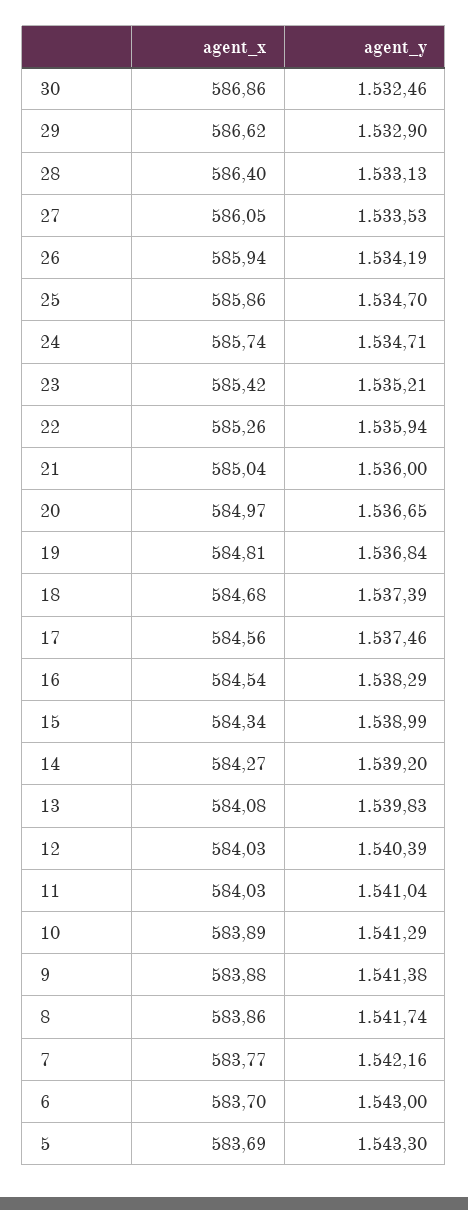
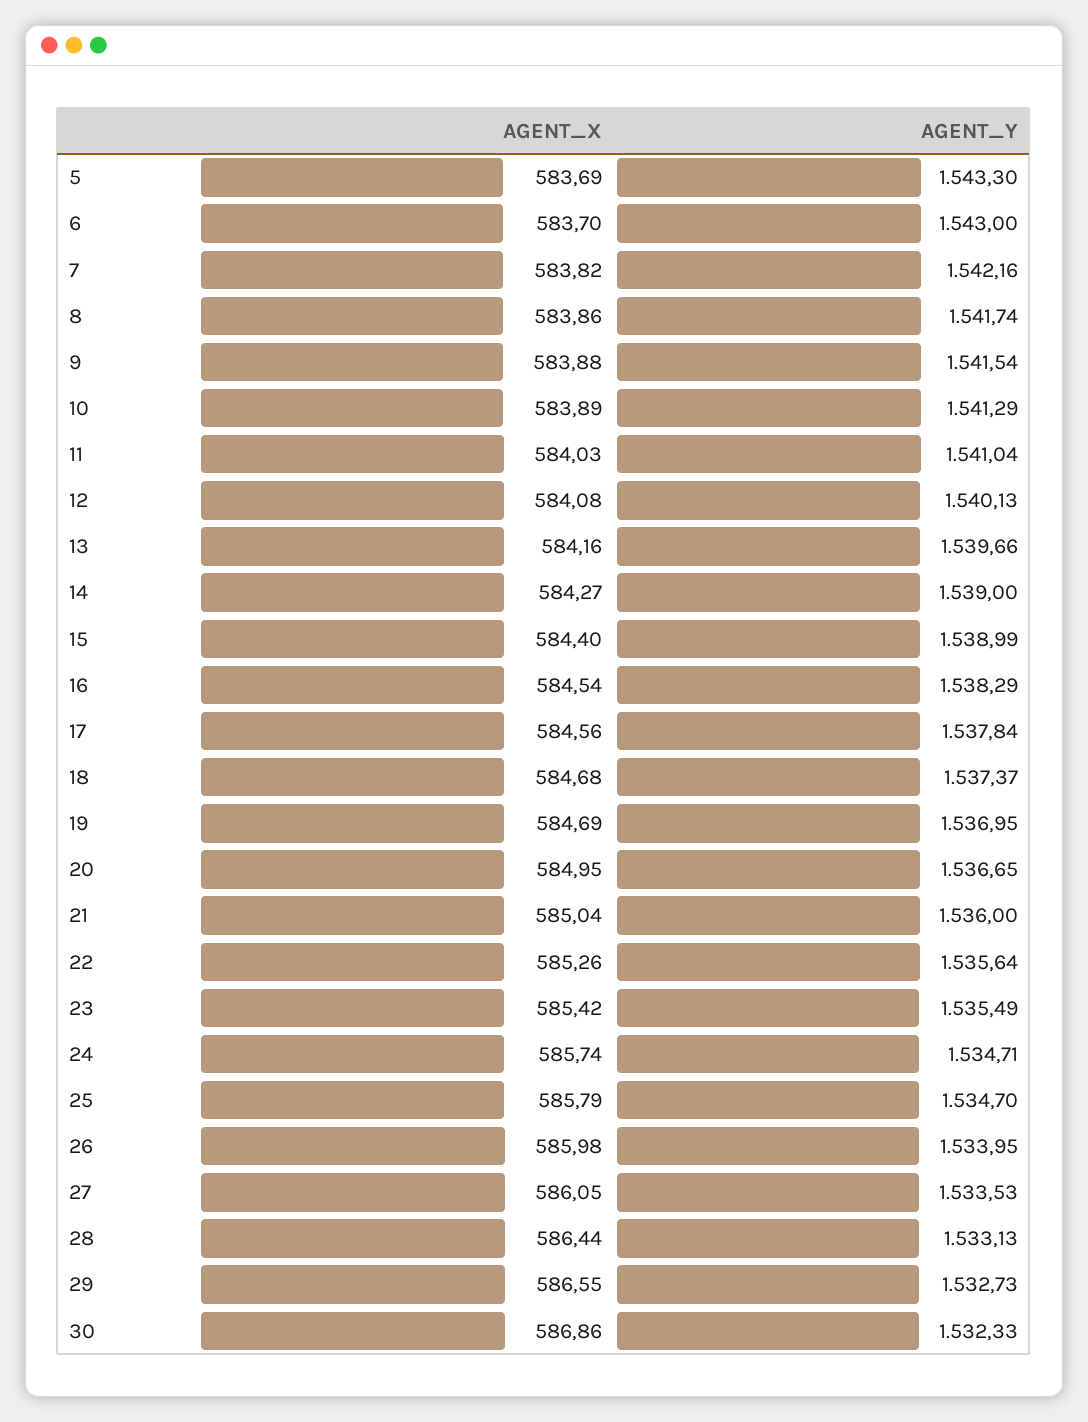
  {
    "agent_x": {
      "30": 586.86,
-     "29": 586.62,
+     "29": 586.55,
-     "28": 586.4,
+     "28": 586.44,
      "27": 586.05,
-     "26": 585.94,
+     "26": 585.98,
-     "25": 585.86,
+     "25": 585.79,
      "24": 585.74,
      "23": 585.42,
      "22": 585.26,
      "21": 585.04,
-     "20": 584.97,
+     "20": 584.95,
-     "19": 584.81,
+     "19": 584.69,
      "18": 584.68,
      "17": 584.56,
      "16": 584.54,
-     "15": 584.34,
+     "15": 584.4,
      "14": 584.27,
-     "13": 584.08,
+     "13": 584.16,
-     "12": 584.03,
+     "12": 584.08,
      "11": 584.03,
      "10": 583.89,
      "9": 583.88,
      "8": 583.86,
-     "7": 583.77,
+     "7": 583.82,
      "6": 583.7,
      "5": 583.69
    },
    "agent_y": {
-     "30": 1532.46,
+     "30": 1532.33,
-     "29": 1532.9,
+     "29": 1532.73,
      "28": 1533.13,
      "27": 1533.53,
-     "26": 1534.19,
+     "26": 1533.95,
      "25": 1534.7,
      "24": 1534.71,
-     "23": 1535.21,
+     "23": 1535.49,
-     "22": 1535.94,
+     "22": 1535.64,
      "21": 1536,
      "20": 1536.65,
-     "19": 1536.84,
+     "19": 1536.95,
-     "18": 1537.39,
+     "18": 1537.37,
-     "17": 1537.46,
+     "17": 1537.84,
      "16": 1538.29,
      "15": 1538.99,
-     "14": 1539.2,
+     "14": 1539,
-     "13": 1539.83,
+     "13": 1539.66,
-     "12": 1540.39,
+     "12": 1540.13,
      "11": 1541.04,
      "10": 1541.29,
-     "9": 1541.38,
+     "9": 1541.54,
      "8": 1541.74,
      "7": 1542.16,
      "6": 1543,
      "5": 1543.3
    }
  }

